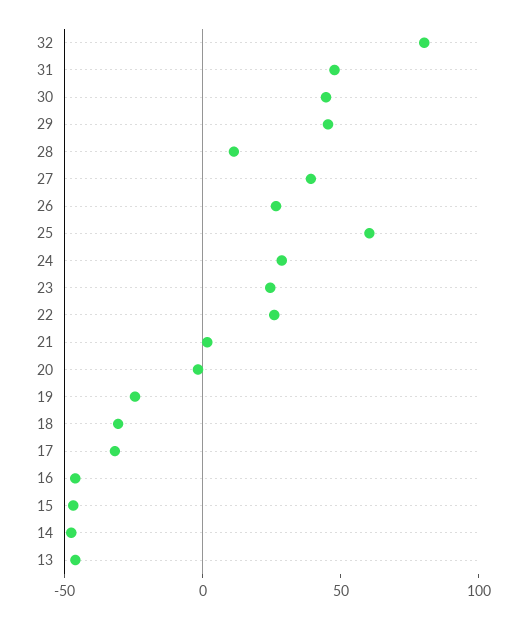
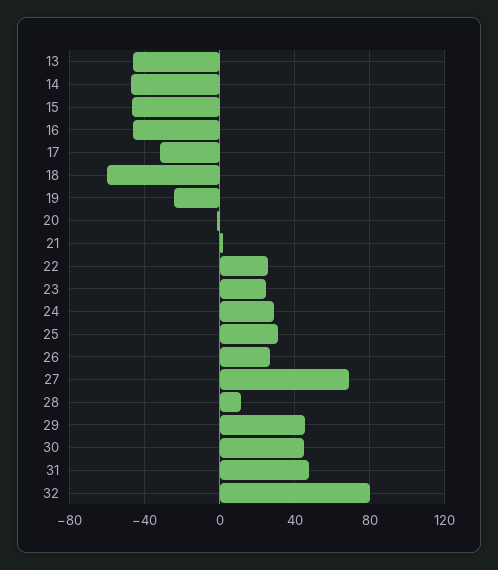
  {
    "32": 80,
    "31": 50,
    "30": 45,
    "29": 45,
    "28": 10,
-   "27": 40,
+   "27": 70,
    "26": 25,
-   "25": 60,
+   "25": 30,
    "24": 30,
    "23": 25,
    "22": 25,
    "21": 0,
    "20": 0,
    "19": -25,
-   "18": -30,
+   "18": -60,
    "17": -30,
    "16": -45,
    "15": -45,
    "14": -50,
    "13": -45
  }

